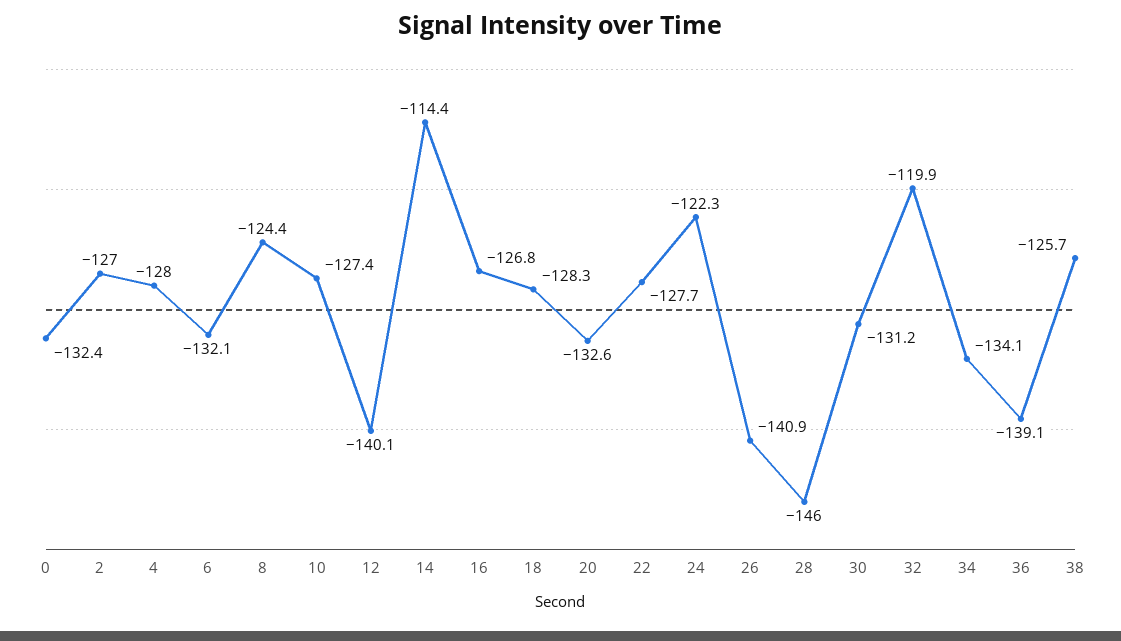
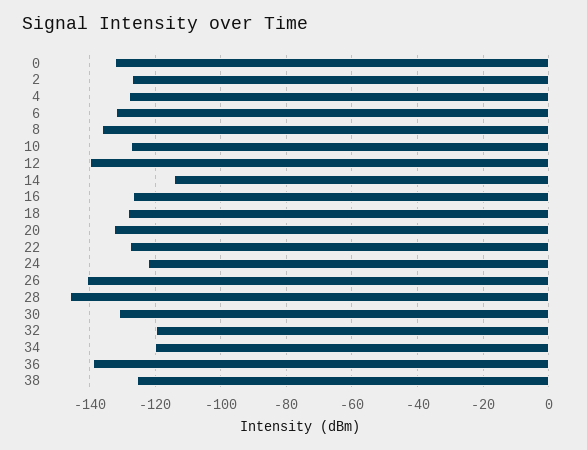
  {
    "0": -132.4,
    "2": -127,
    "4": -128,
    "6": -132.1,
-   "8": -124.4,
+   "8": -136,
    "10": -127.4,
    "12": -140.1,
    "14": -114.4,
    "16": -126.8,
    "18": -128.3,
    "20": -132.6,
    "22": -127.7,
    "24": -122.3,
    "26": -140.9,
    "28": -146,
    "30": -131.2,
    "32": -119.9,
-   "34": -134.1,
+   "34": -120,
    "36": -139.1,
    "38": -125.7
  }

